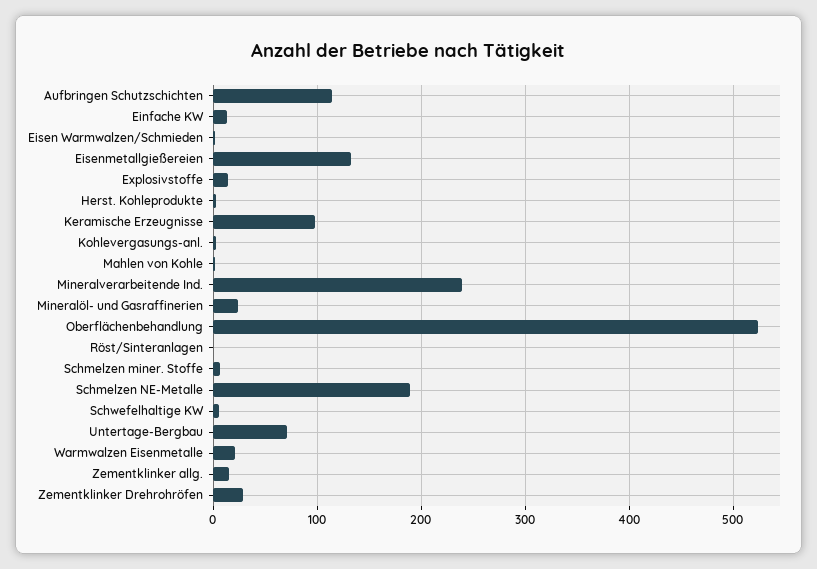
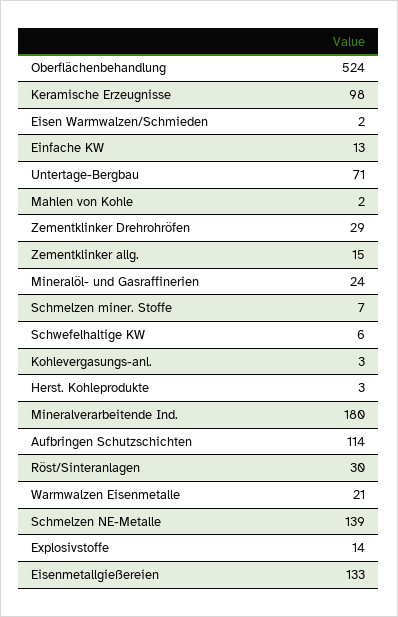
  {
    "Aufbringen Schutzschichten": 114,
    "Einfache KW": 13,
    "Eisen Warmwalzen/Schmieden": 2,
    "Eisenmetallgießereien": 133,
    "Explosivstoffe": 14,
    "Herst. Kohleprodukte": 3,
    "Keramische Erzeugnisse": 98,
    "Kohlevergasungs-anl.": 3,
    "Mahlen von Kohle": 2,
-   "Mineralverarbeitende Ind.": 240,
+   "Mineralverarbeitende Ind.": 180,
    "Mineralöl- und Gasraffinerien": 24,
    "Oberflächenbehandlung": 524,
-   "Röst/Sinteranlagen": 0,
+   "Röst/Sinteranlagen": 30,
    "Schmelzen miner. Stoffe": 7,
-   "Schmelzen NE-Metalle": 190,
+   "Schmelzen NE-Metalle": 139,
    "Schwefelhaltige KW": 6,
    "Untertage-Bergbau": 71,
    "Warmwalzen Eisenmetalle": 21,
    "Zementklinker allg.": 15,
    "Zementklinker Drehrohröfen": 29
  }

